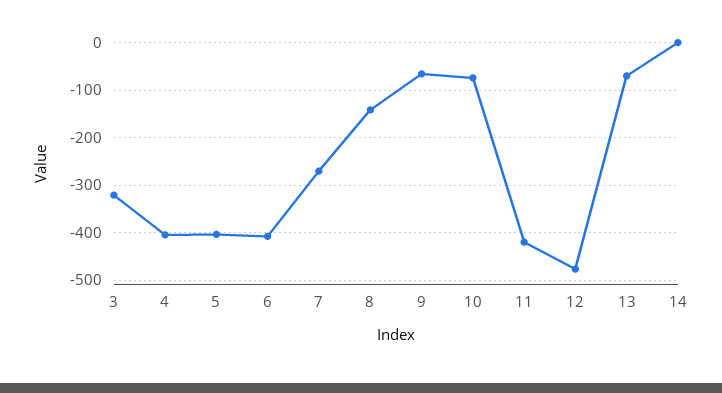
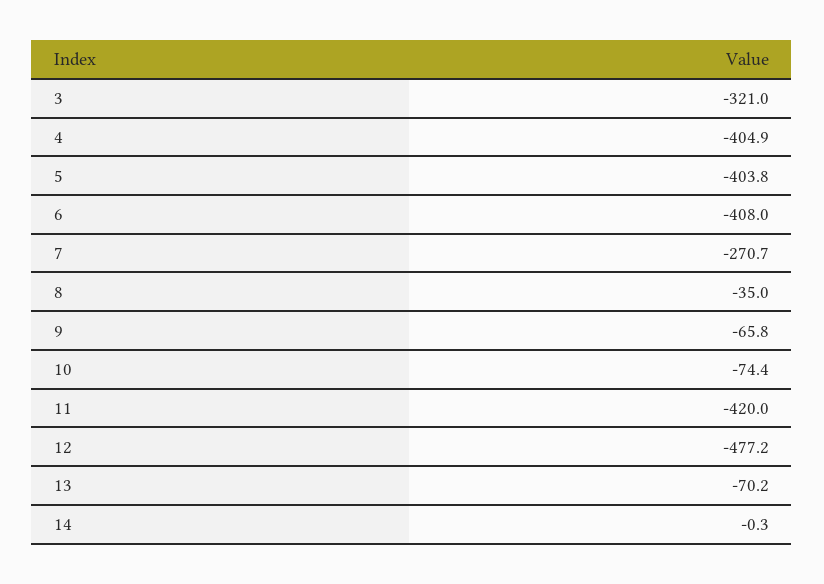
  {
    "3": -321,
    "4": -404.9,
    "5": -403.8,
    "6": -408,
    "7": -270.7,
-   "8": -140,
+   "8": -35,
    "9": -65.8,
    "10": -74.4,
    "11": -420,
    "12": -477.2,
    "13": -70.2,
    "14": -0.3
  }

